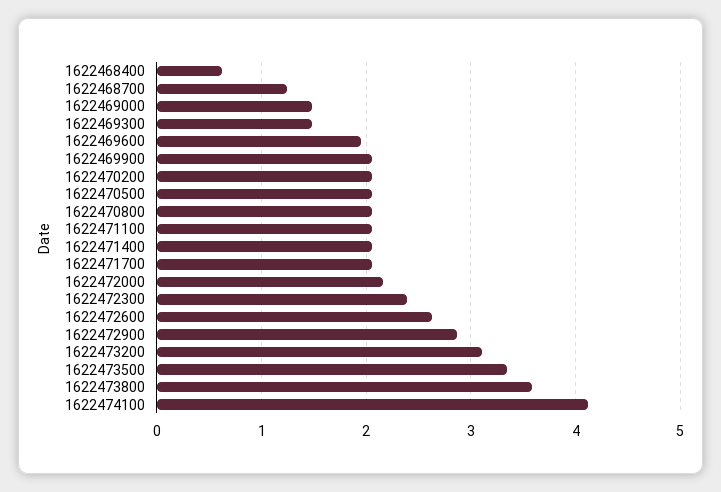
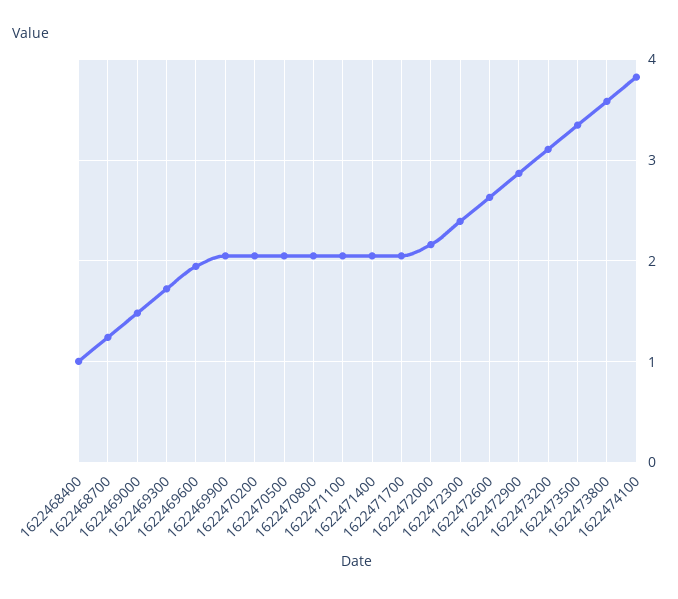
  {
-   "1622468400": 0.6,
+   "1622468400": 1,
    "1622468700": 1.2,
    "1622469000": 1.5,
-   "1622469300": 1.5,
+   "1622469300": 1.7,
    "1622469600": 1.9,
    "1622469900": 2.1,
    "1622470200": 2.1,
    "1622470500": 2.1,
    "1622470800": 2.1,
    "1622471100": 2.1,
    "1622471400": 2.1,
    "1622471700": 2.1,
    "1622472000": 2.2,
    "1622472300": 2.4,
    "1622472600": 2.6,
    "1622472900": 2.9,
    "1622473200": 3.1,
    "1622473500": 3.3,
    "1622473800": 3.6,
-   "1622474100": 4.1
+   "1622474100": 3.8
  }

